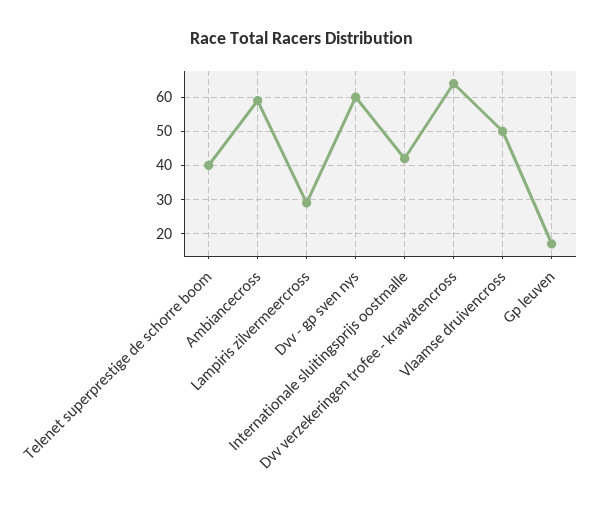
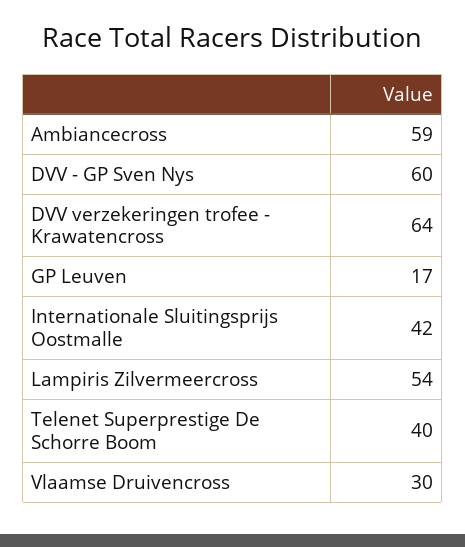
  {
    "Telenet superprestige de schorre boom": 40,
    "Ambiancecross": 59,
-   "Lampiris zilvermeercross": 30,
+   "Lampiris zilvermeercross": 54,
    "Dvv - gp sven nys": 60,
    "Internationale sluitingsprijs oostmalle": 42,
    "Dvv verzekeringen trofee - krawatencross": 64,
-   "Vlaamse druivencross": 50,
+   "Vlaamse druivencross": 30,
    "Gp leuven": 17
  }

